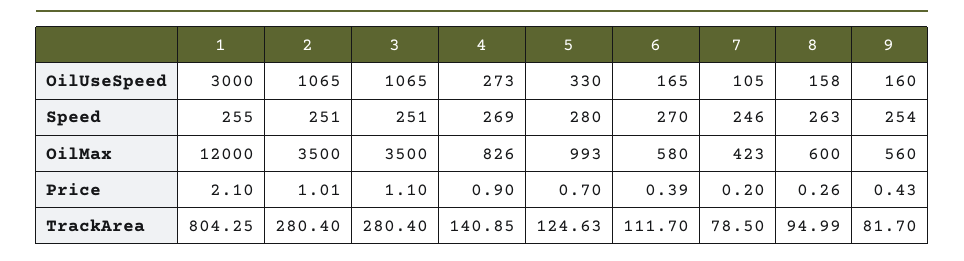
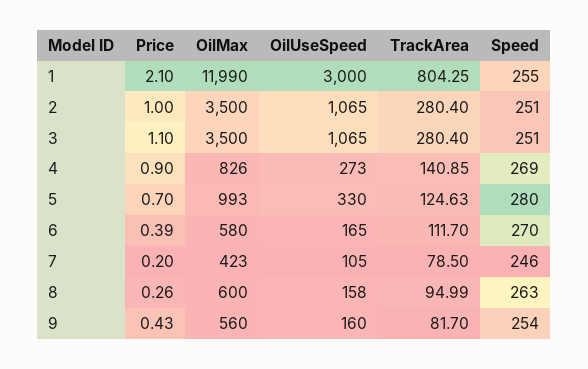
  {
    "1": {
      "OilUseSpeed": 3000,
      "Speed": 255,
-     "OilMax": 12000,
+     "OilMax": 11990,
      "Price": 2.1,
      "TrackArea": 804.25
    },
    "2": {
      "OilUseSpeed": 1065,
      "Speed": 251,
      "OilMax": 3500,
-     "Price": 1.01,
+     "Price": 1,
      "TrackArea": 280.4
    },
    "3": {
      "OilUseSpeed": 1065,
      "Speed": 251,
      "OilMax": 3500,
      "Price": 1.1,
      "TrackArea": 280.4
    },
    "4": {
      "OilUseSpeed": 273,
      "Speed": 269,
      "OilMax": 826,
      "Price": 0.9,
      "TrackArea": 140.85
    },
    "5": {
      "OilUseSpeed": 330,
      "Speed": 280,
      "OilMax": 993,
      "Price": 0.7,
      "TrackArea": 124.63
    },
    "6": {
      "OilUseSpeed": 165,
      "Speed": 270,
      "OilMax": 580,
      "Price": 0.39,
      "TrackArea": 111.7
    },
    "7": {
      "OilUseSpeed": 105,
      "Speed": 246,
      "OilMax": 423,
      "Price": 0.2,
      "TrackArea": 78.5
    },
    "8": {
      "OilUseSpeed": 158,
      "Speed": 263,
      "OilMax": 600,
      "Price": 0.26,
      "TrackArea": 94.99
    },
    "9": {
      "OilUseSpeed": 160,
      "Speed": 254,
      "OilMax": 560,
      "Price": 0.43,
      "TrackArea": 81.7
    }
  }

